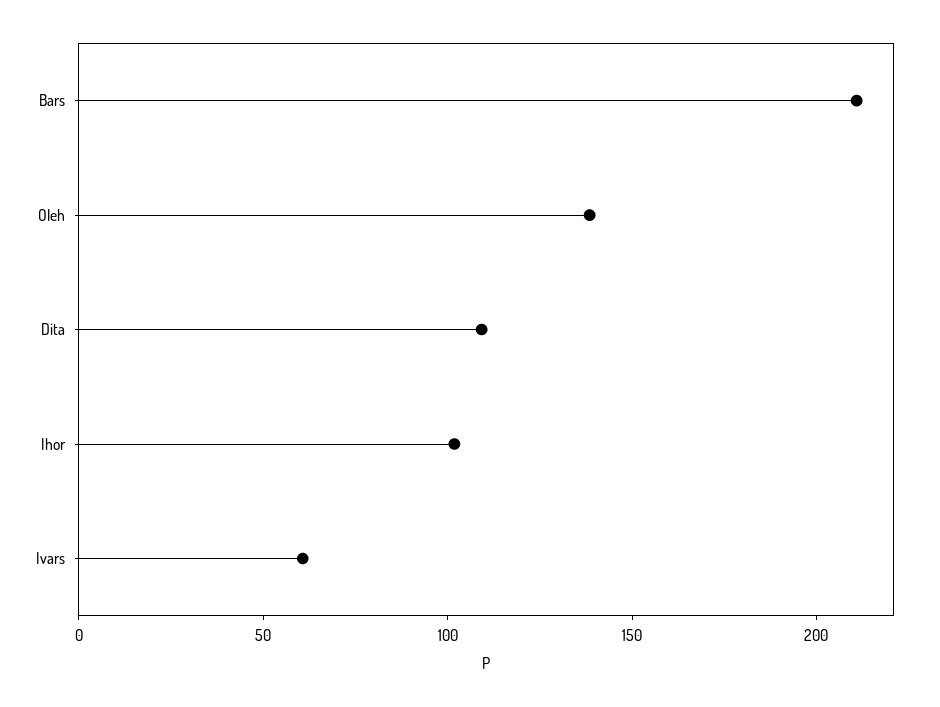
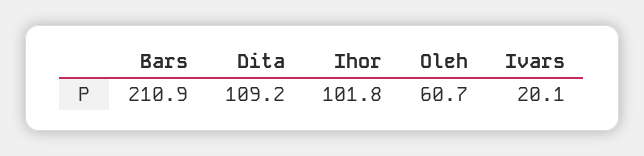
  {
    "Bars": 210.9,
-   "Oleh": 140,
+   "Oleh": 60.7,
    "Dita": 109.2,
    "Ihor": 101.8,
-   "Ivars": 60
+   "Ivars": 20.1
  }

